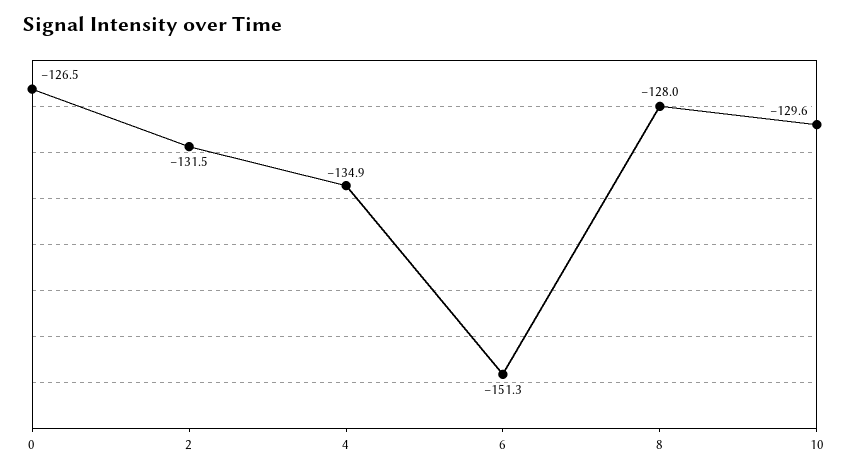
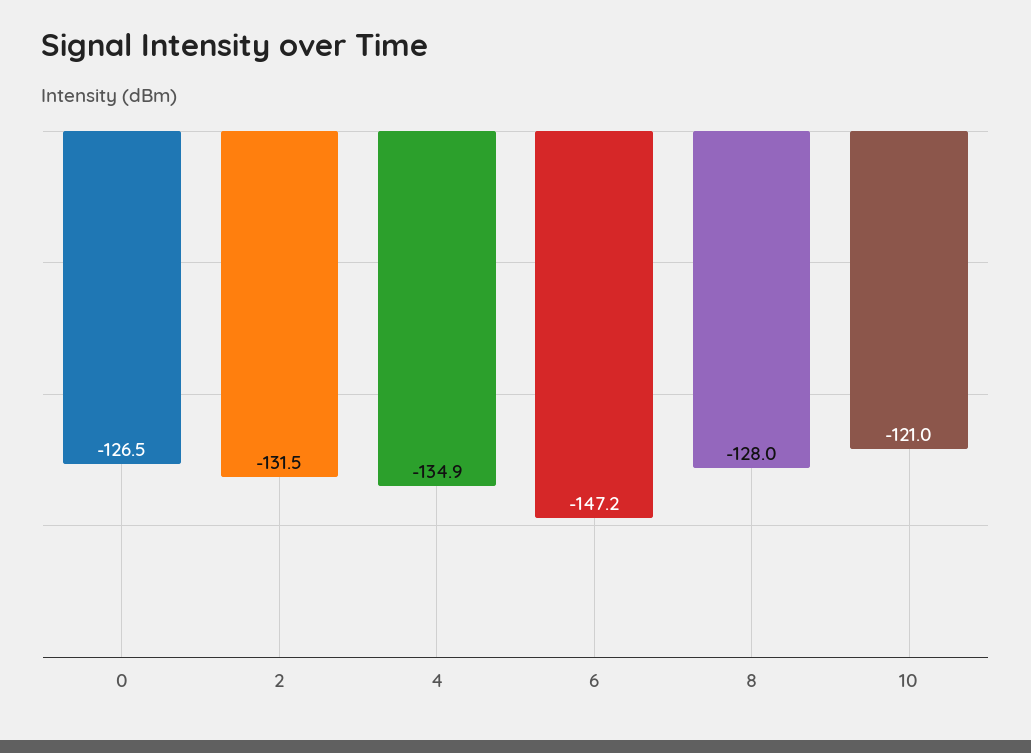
  {
    "0": -126.5,
    "2": -131.5,
    "4": -134.9,
-   "6": -151.3,
+   "6": -147.2,
    "8": -128,
-   "10": -129.6
+   "10": -121
  }

